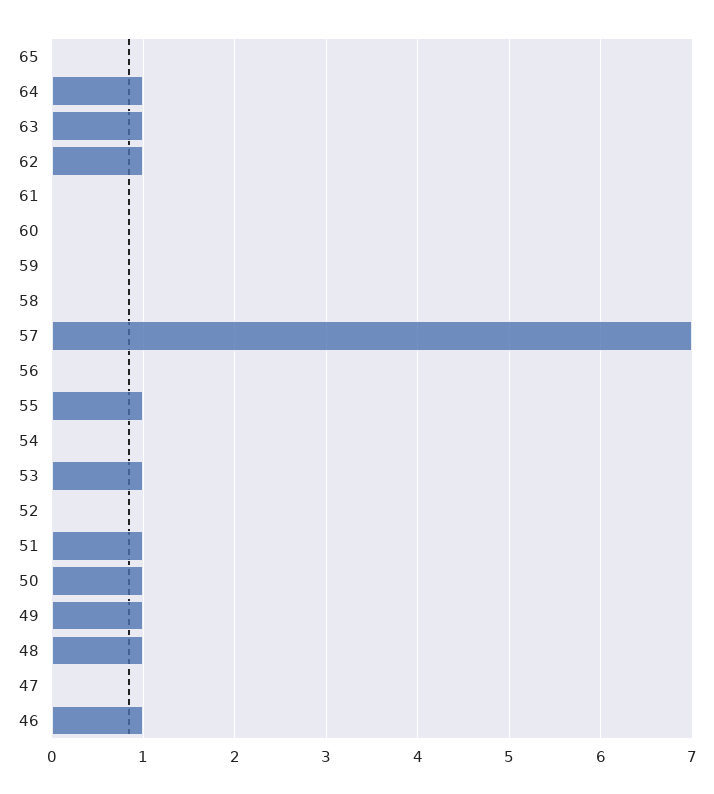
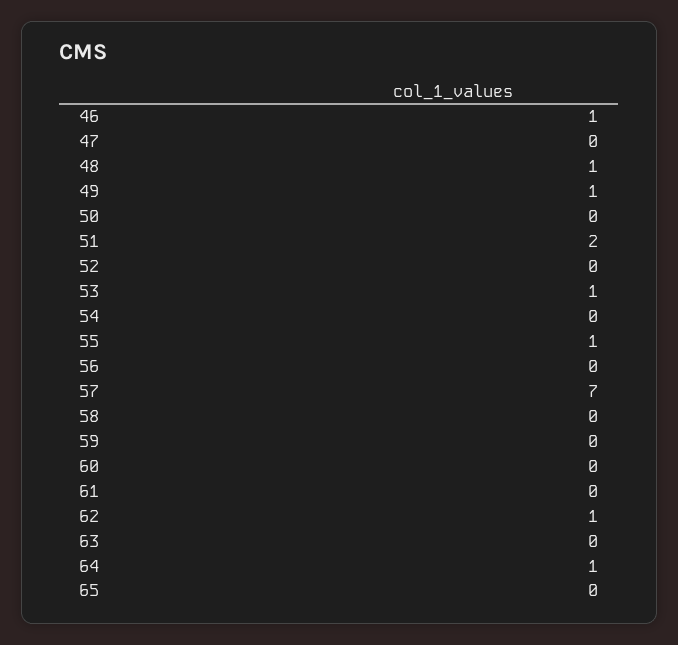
  {
    "65": 0,
    "64": 1,
-   "63": 1,
+   "63": 0,
    "62": 1,
    "61": 0,
    "60": 0,
    "59": 0,
    "58": 0,
    "57": 7,
    "56": 0,
    "55": 1,
    "54": 0,
    "53": 1,
    "52": 0,
-   "51": 1,
+   "51": 2,
-   "50": 1,
+   "50": 0,
    "49": 1,
    "48": 1,
    "47": 0,
    "46": 1
  }

